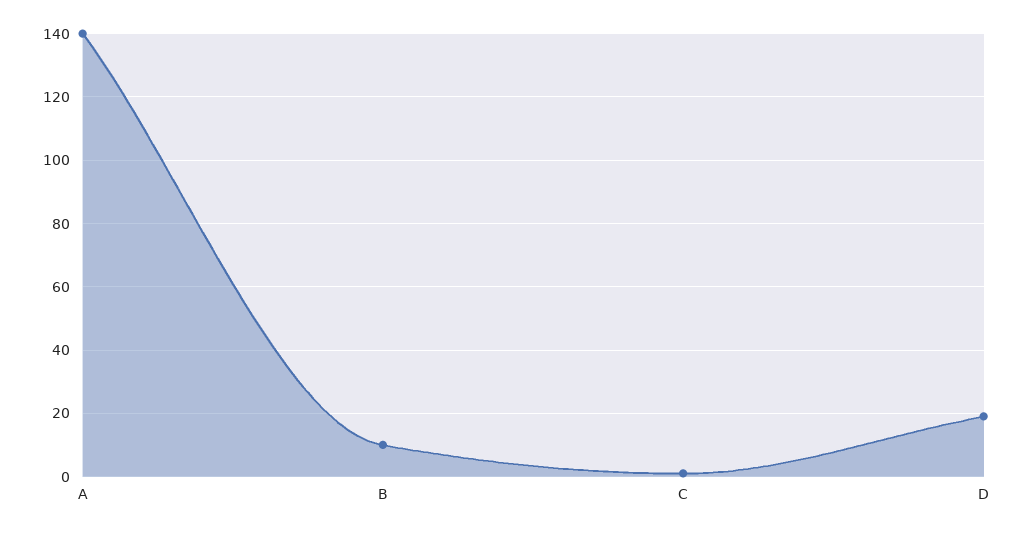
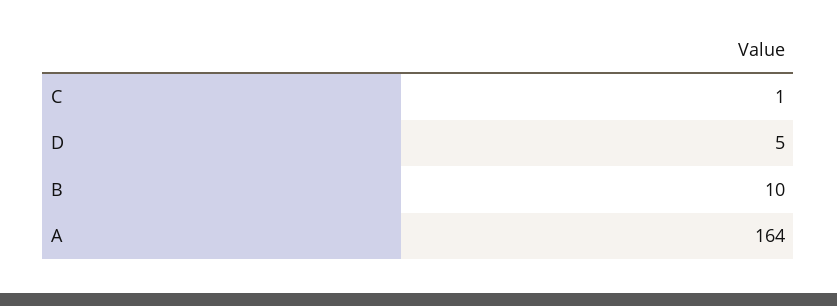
  {
-   "A": 140,
+   "A": 164,
    "B": 10,
    "C": 1,
-   "D": 20
+   "D": 5
  }

